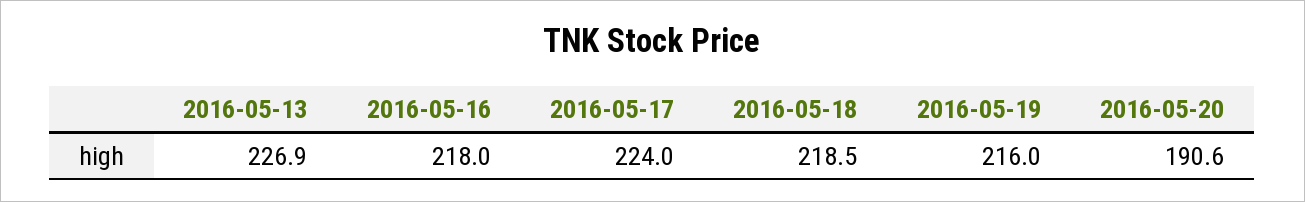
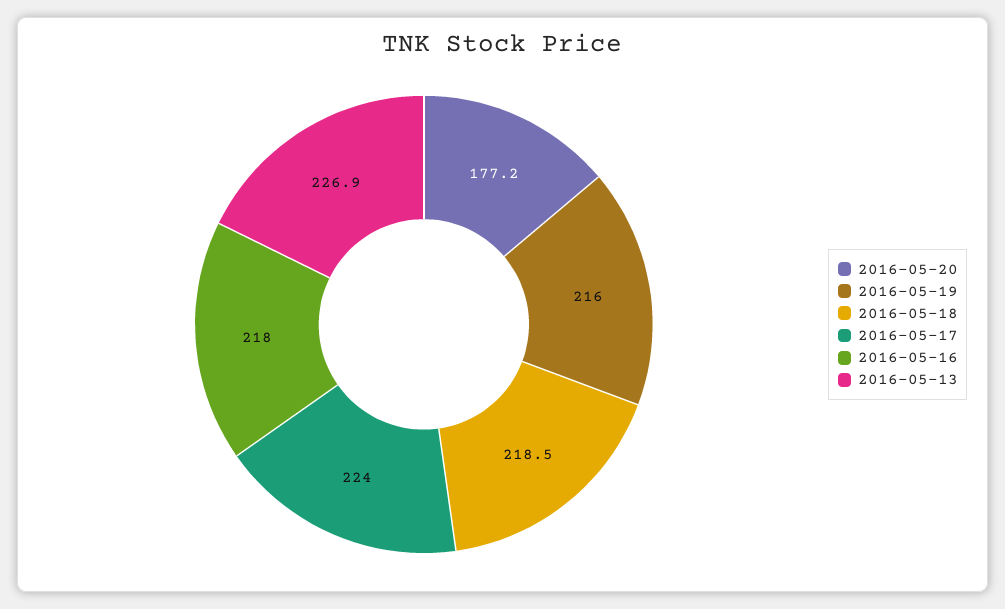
  {
    "2016-05-13": 226.9,
    "2016-05-16": 218,
    "2016-05-17": 224,
    "2016-05-18": 218.5,
    "2016-05-19": 216,
-   "2016-05-20": 190.6
+   "2016-05-20": 177.2
  }

